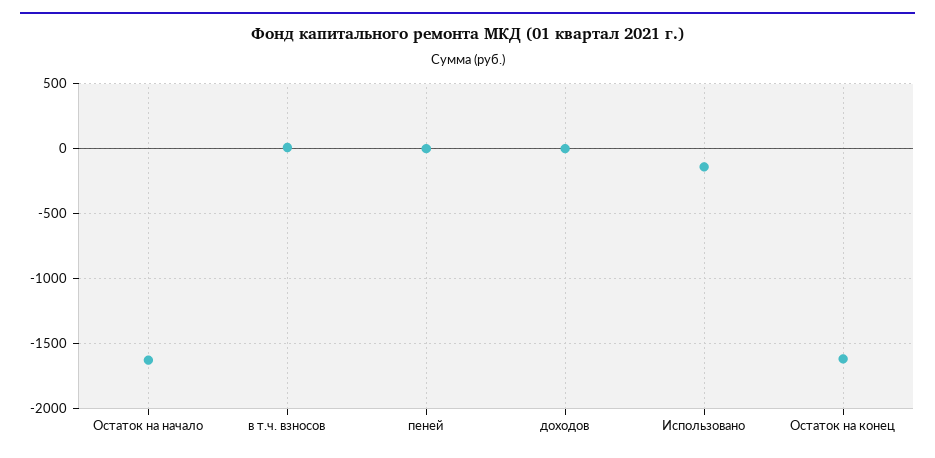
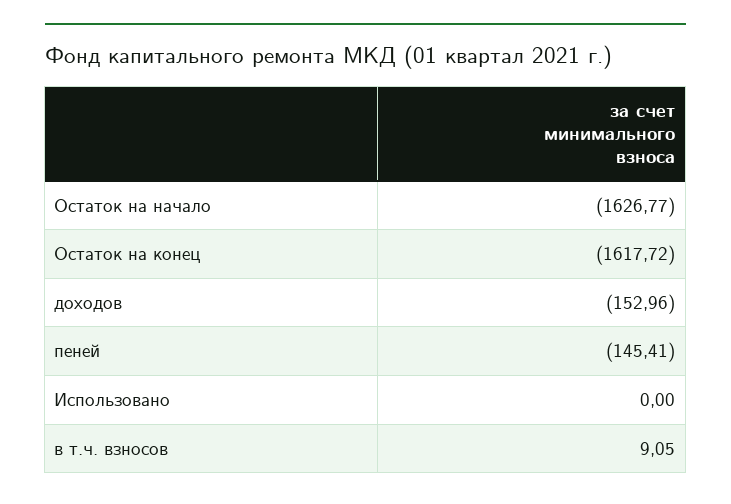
  {
    "Остаток на начало": -1626.77,
    "в т.ч. взносов": 9.05,
-   "пеней": 0,
+   "пеней": -145.41,
-   "доходов": 0,
+   "доходов": -152.96,
-   "Использовано": -150,
+   "Использовано": 0,
    "Остаток на конец": -1617.72
  }

